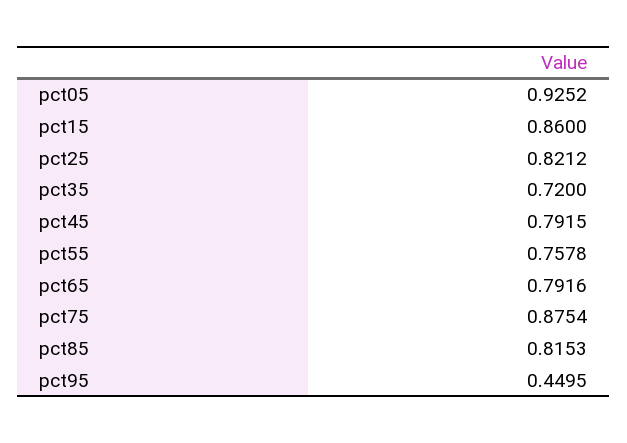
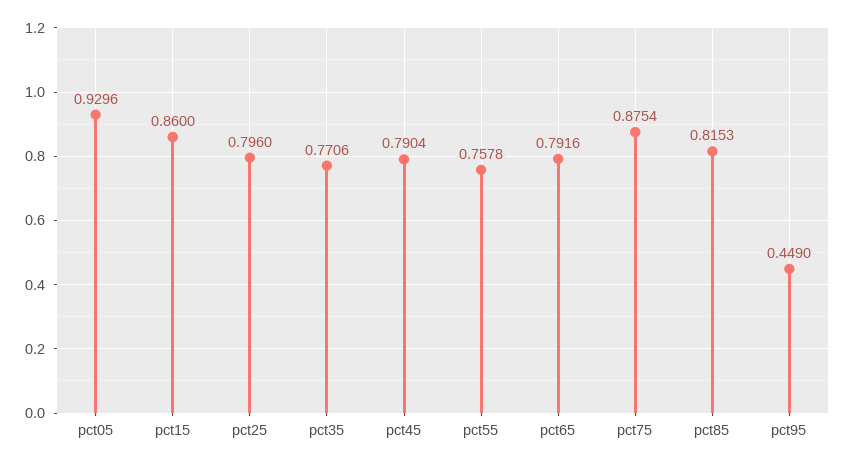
  {
-   "pct05": 0.9252,
+   "pct05": 0.9296,
    "pct15": 0.86,
-   "pct25": 0.8212,
+   "pct25": 0.796,
-   "pct35": 0.72,
+   "pct35": 0.7706,
-   "pct45": 0.7915,
+   "pct45": 0.7904,
    "pct55": 0.7578,
    "pct65": 0.7916,
    "pct75": 0.8754,
    "pct85": 0.8153,
-   "pct95": 0.4495
+   "pct95": 0.449
  }

